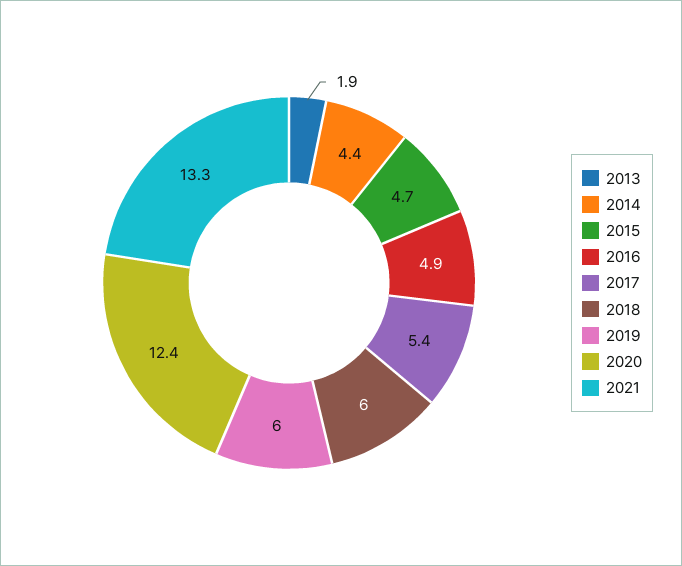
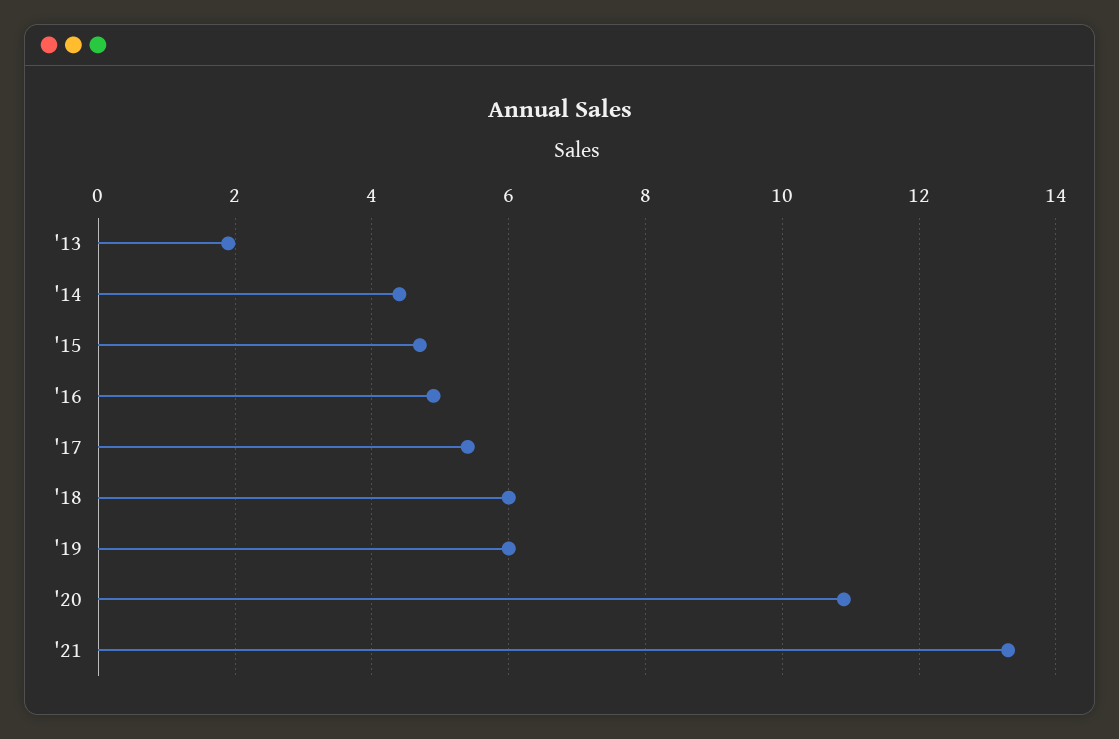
  {
    "2013": 1.9,
    "2014": 4.4,
    "2015": 4.7,
    "2016": 4.9,
    "2017": 5.4,
    "2018": 6,
    "2019": 6,
-   "2020": 12.4,
+   "2020": 11,
    "2021": 13.3
  }

